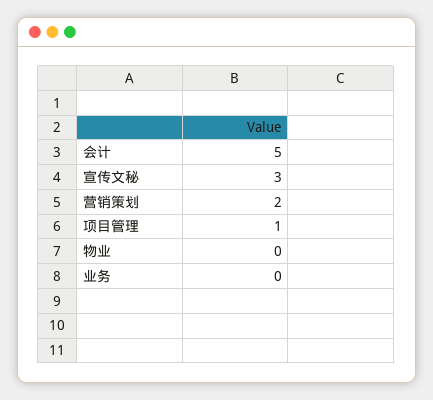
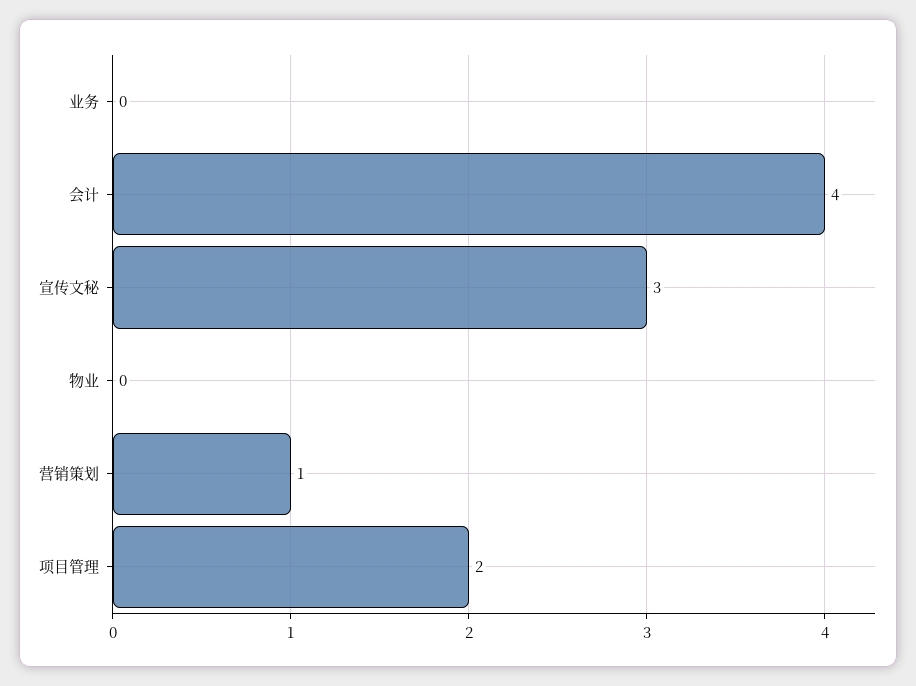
  {
-   "会计": 5,
+   "会计": 4,
    "宣传文秘": 3,
-   "营销策划": 2,
+   "营销策划": 1,
-   "项目管理": 1,
+   "项目管理": 2,
    "物业": 0,
    "业务": 0
  }

